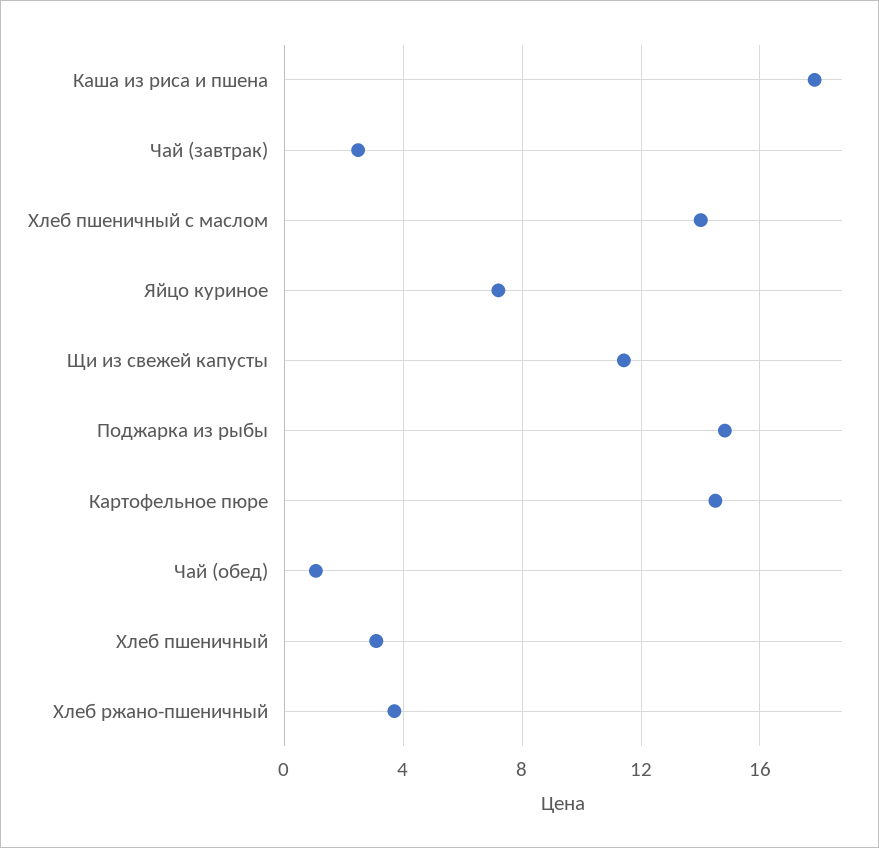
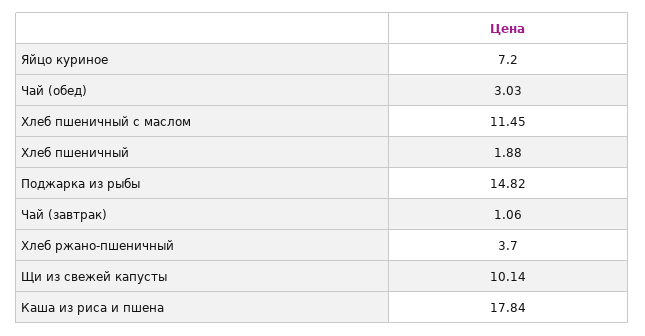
  {
    "Каша из риса и пшена": 17.84,
-   "Чай (завтрак)": 2.5,
+   "Чай (завтрак)": 1.06,
-   "Хлеб пшеничный с маслом": 14,
+   "Хлеб пшеничный с маслом": 11.45,
    "Яйцо куриное": 7.2,
-   "Щи из свежей капусты": 11.5,
+   "Щи из свежей капусты": 10.14,
    "Поджарка из рыбы": 14.82,
-   "Картофельное пюре": 14.5,
-   "Чай (обед)": 1,
+   "Чай (обед)": 3.03,
-   "Хлеб пшеничный": 3,
+   "Хлеб пшеничный": 1.88,
    "Хлеб ржано-пшеничный": 3.7
  }

